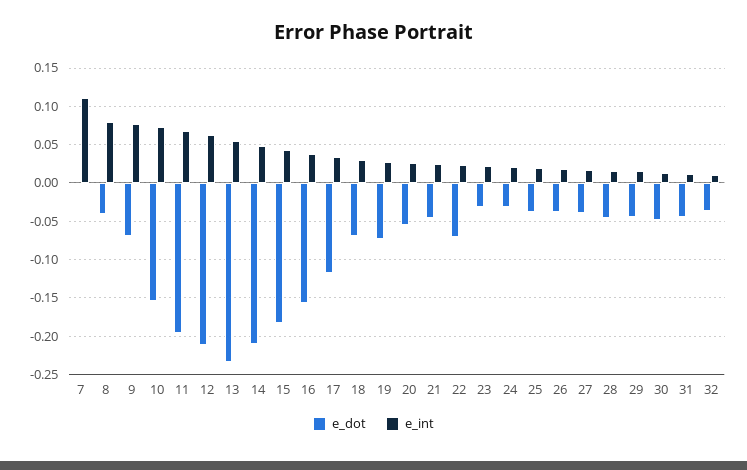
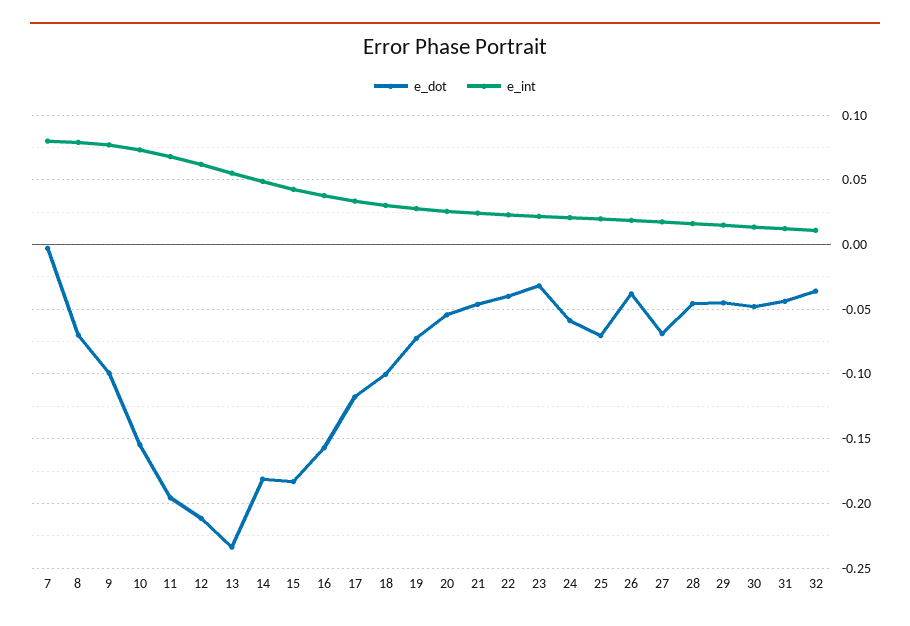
  {
    "e_dot": {
      "7": -0.005,
-     "8": -0.04,
+     "8": -0.07,
-     "9": -0.07,
+     "9": -0.1,
      "10": -0.155,
      "11": -0.195,
      "12": -0.21,
      "13": -0.235,
-     "14": -0.21,
+     "14": -0.18,
      "15": -0.185,
      "16": -0.155,
      "17": -0.12,
-     "18": -0.07,
+     "18": -0.1,
      "19": -0.075,
      "20": -0.055,
      "21": -0.045,
-     "22": -0.07,
+     "22": -0.04,
      "23": -0.03,
-     "24": -0.03,
+     "24": -0.06,
-     "25": -0.04,
+     "25": -0.07,
      "26": -0.04,
-     "27": -0.04,
+     "27": -0.07,
      "28": -0.045,
      "29": -0.045,
      "30": -0.05,
      "31": -0.045,
      "32": -0.035
    },
    "e_int": {
-     "7": 0.11,
+     "7": 0.08,
      "8": 0.08,
      "9": 0.075,
      "10": 0.075,
      "11": 0.07,
      "12": 0.06,
      "13": 0.055,
      "14": 0.05,
      "15": 0.045,
      "16": 0.04,
      "17": 0.035,
      "18": 0.03,
      "19": 0.03,
      "20": 0.025,
      "21": 0.025,
      "22": 0.025,
      "23": 0.02,
      "24": 0.02,
      "25": 0.02,
      "26": 0.02,
      "27": 0.02,
      "28": 0.015,
      "29": 0.015,
      "30": 0.015,
      "31": 0.01,
      "32": 0.01
    }
  }

